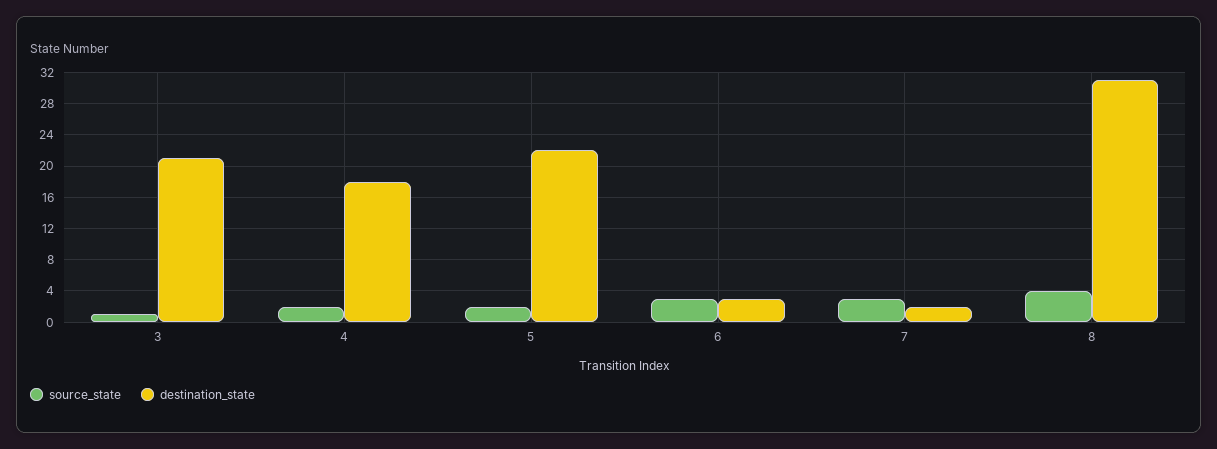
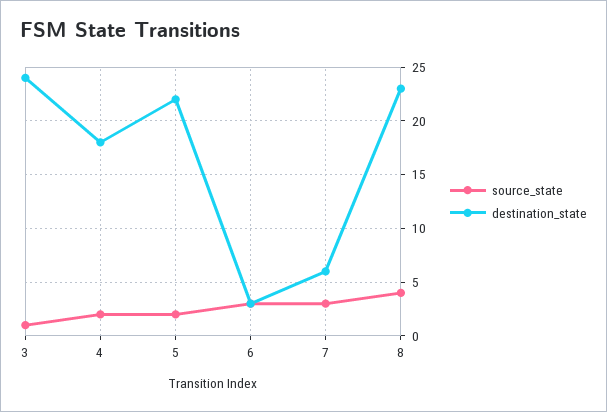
  {
    "source_state": {
      "3": 1,
      "4": 2,
      "5": 2,
      "6": 3,
      "7": 3,
      "8": 4
    },
    "destination_state": {
-     "3": 21,
+     "3": 24,
      "4": 18,
      "5": 22,
      "6": 3,
-     "7": 2,
+     "7": 6,
-     "8": 31
+     "8": 23
    }
  }

